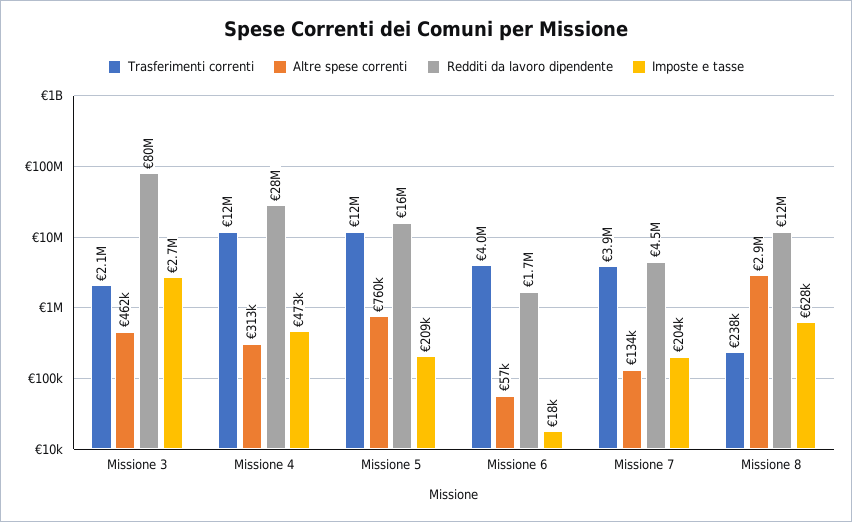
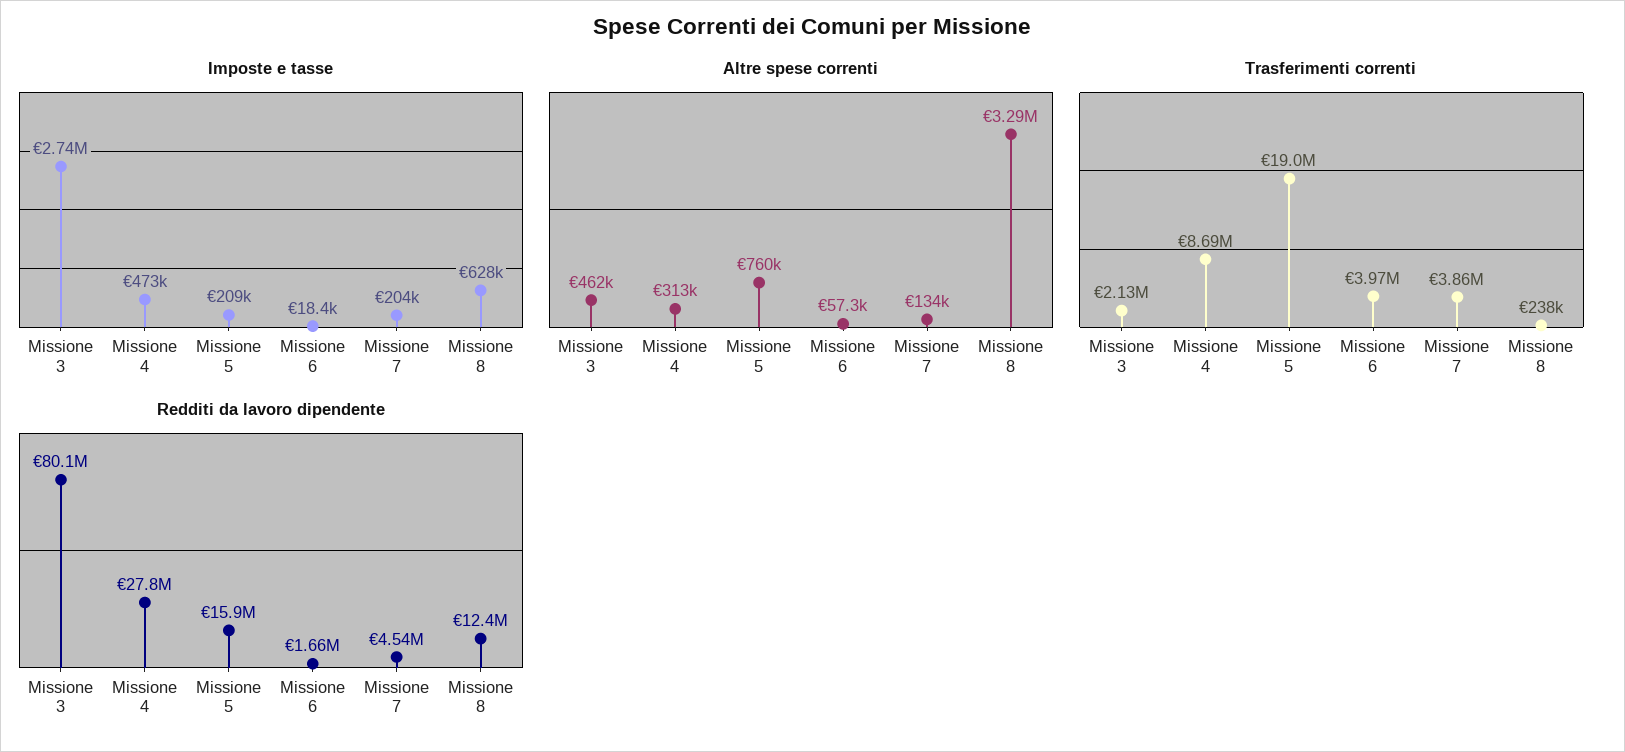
  {
    "Trasferimenti correnti": {
      "Missione 3": 2130000,
-     "Missione 4": 12000000,
+     "Missione 4": 8690000,
-     "Missione 5": 12000000,
+     "Missione 5": 19000000,
      "Missione 6": 3970000,
      "Missione 7": 3860000,
      "Missione 8": 238000
    },
    "Altre spese correnti": {
      "Missione 3": 462000,
      "Missione 4": 313000,
      "Missione 5": 760000,
      "Missione 6": 57300,
      "Missione 7": 134000,
-     "Missione 8": 2900000
+     "Missione 8": 3290000
    },
    "Redditi da lavoro dipendente": {
      "Missione 3": 80100000,
      "Missione 4": 27800000,
      "Missione 5": 15900000,
      "Missione 6": 1660000,
      "Missione 7": 4540000,
      "Missione 8": 12400000
    },
    "Imposte e tasse": {
      "Missione 3": 2740000,
      "Missione 4": 473000,
      "Missione 5": 209000,
      "Missione 6": 18400,
      "Missione 7": 204000,
      "Missione 8": 628000
    }
  }

